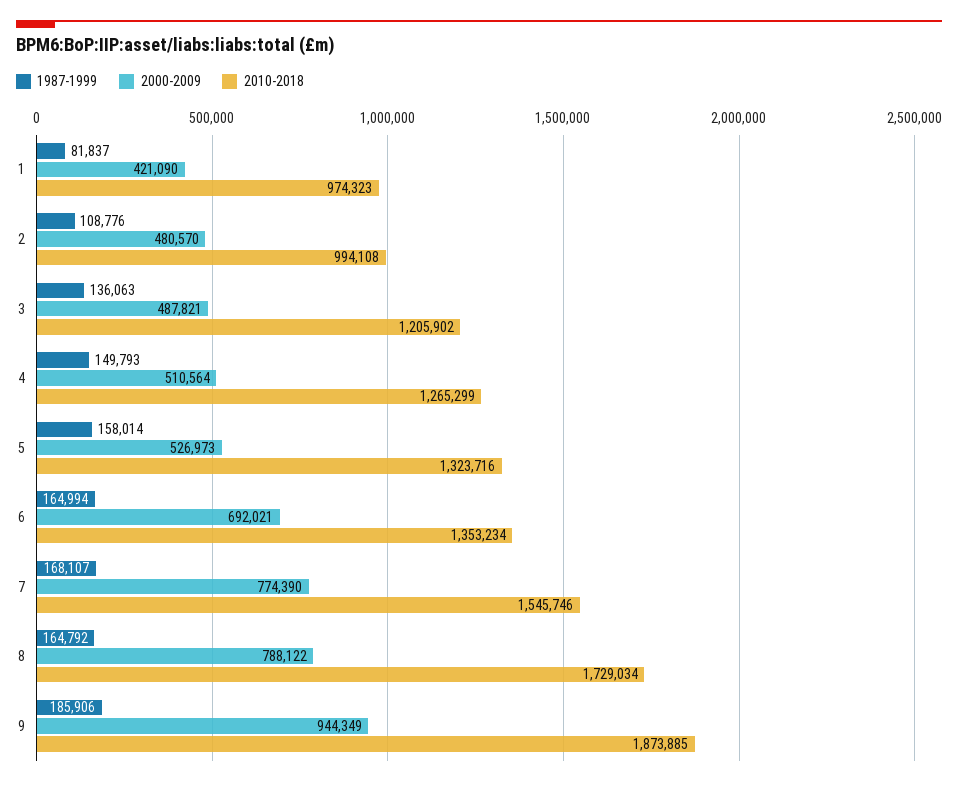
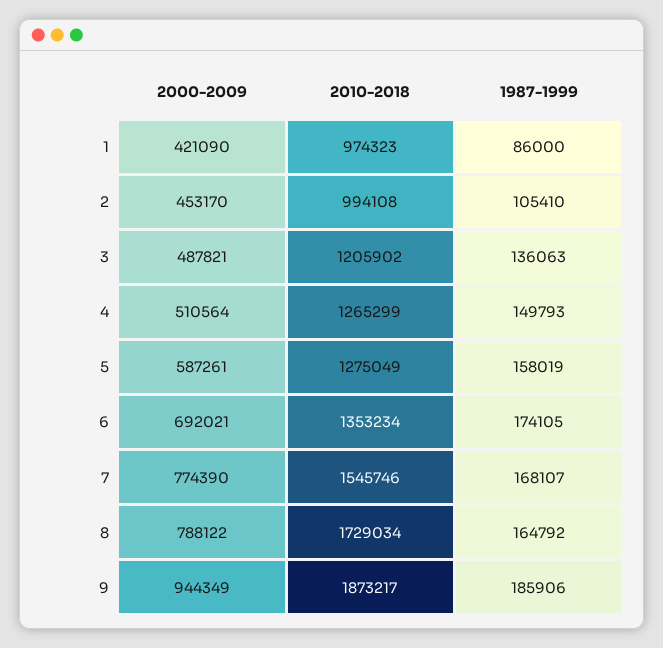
  {
    "1987-1999": {
-     "1": 81837,
+     "1": 86000,
-     "2": 108776,
+     "2": 105410,
      "3": 136063,
      "4": 149793,
-     "5": 158014,
+     "5": 158019,
-     "6": 164994,
+     "6": 174105,
      "7": 168107,
      "8": 164792,
      "9": 185906
    },
    "2000-2009": {
      "1": 421090,
-     "2": 480570,
+     "2": 453170,
      "3": 487821,
      "4": 510564,
-     "5": 526973,
+     "5": 587261,
      "6": 692021,
      "7": 774390,
      "8": 788122,
      "9": 944349
    },
    "2010-2018": {
      "1": 974323,
      "2": 994108,
      "3": 1205902,
      "4": 1265299,
-     "5": 1323716,
+     "5": 1275049,
      "6": 1353234,
      "7": 1545746,
      "8": 1729034,
-     "9": 1873885
+     "9": 1873217
    }
  }

